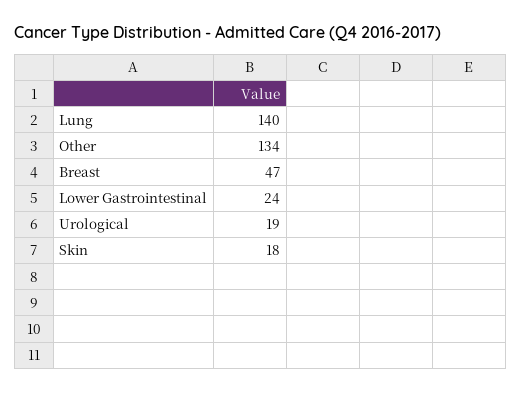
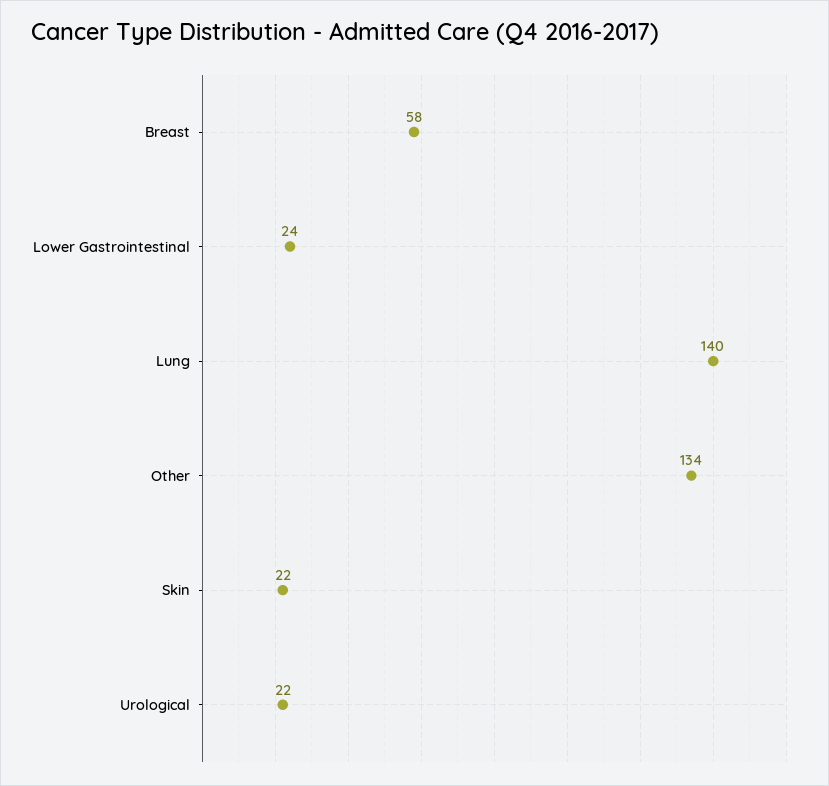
  {
    "Lung": 140,
    "Other": 134,
-   "Breast": 47,
+   "Breast": 58,
    "Lower Gastrointestinal": 24,
-   "Urological": 19,
+   "Urological": 22,
-   "Skin": 18
+   "Skin": 22
  }

